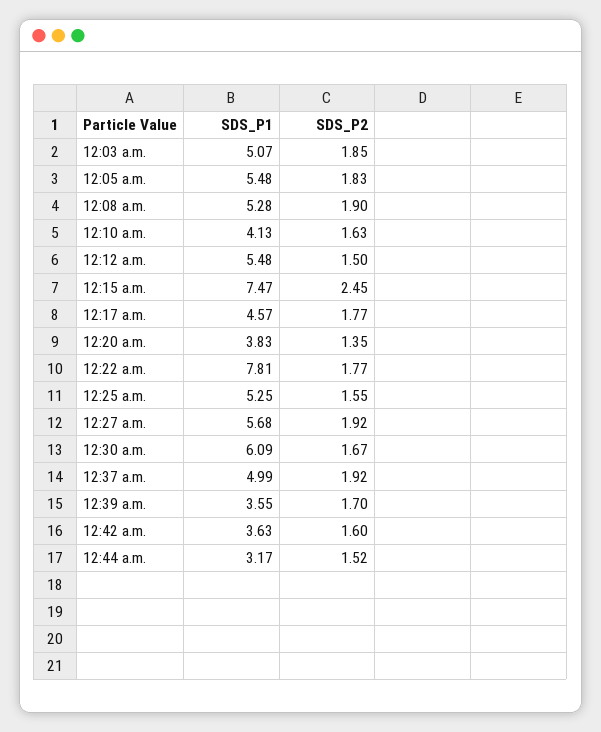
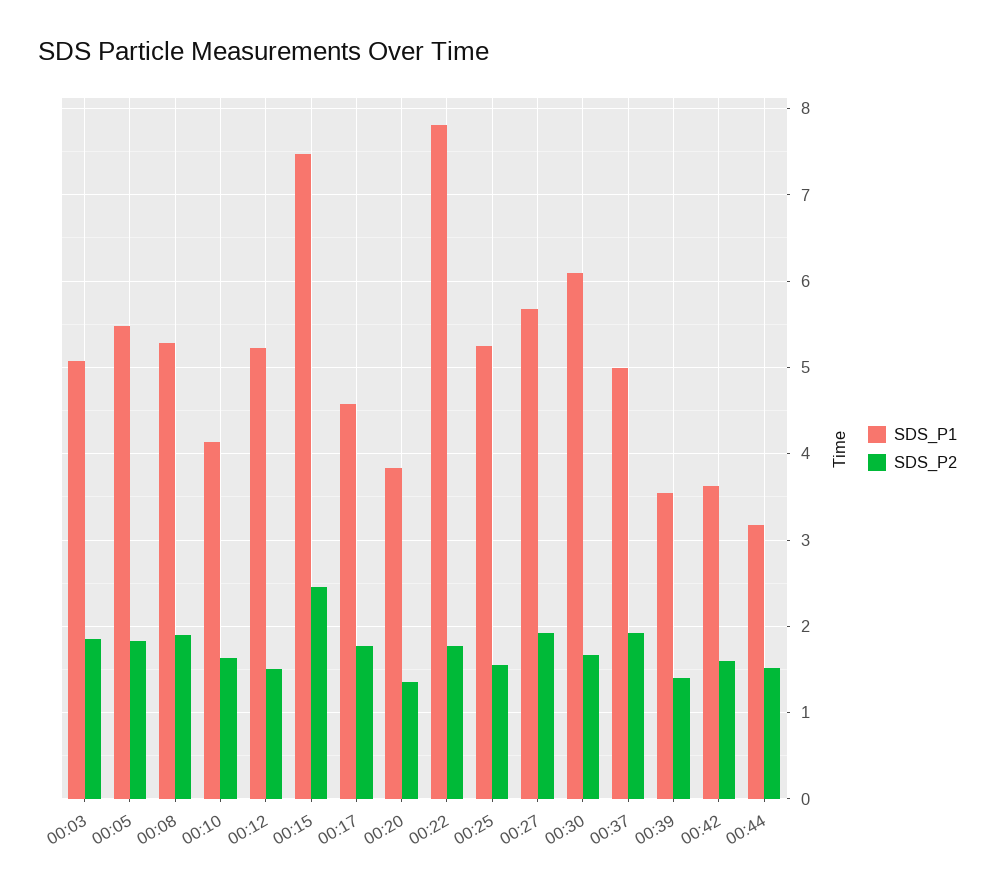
  {
    "SDS_P1": {
      "12:03 a.m.": 5.07,
      "12:05 a.m.": 5.48,
      "12:08 a.m.": 5.28,
      "12:10 a.m.": 4.13,
-     "12:12 a.m.": 5.48,
+     "12:12 a.m.": 5.2,
      "12:15 a.m.": 7.47,
      "12:17 a.m.": 4.57,
      "12:20 a.m.": 3.83,
      "12:22 a.m.": 7.81,
      "12:25 a.m.": 5.25,
      "12:27 a.m.": 5.68,
      "12:30 a.m.": 6.09,
      "12:37 a.m.": 4.99,
      "12:39 a.m.": 3.55,
      "12:42 a.m.": 3.63,
      "12:44 a.m.": 3.17
    },
    "SDS_P2": {
      "12:03 a.m.": 1.85,
      "12:05 a.m.": 1.83,
      "12:08 a.m.": 1.9,
      "12:10 a.m.": 1.63,
      "12:12 a.m.": 1.5,
      "12:15 a.m.": 2.45,
      "12:17 a.m.": 1.77,
      "12:20 a.m.": 1.35,
      "12:22 a.m.": 1.77,
      "12:25 a.m.": 1.55,
      "12:27 a.m.": 1.92,
      "12:30 a.m.": 1.67,
      "12:37 a.m.": 1.92,
-     "12:39 a.m.": 1.7,
+     "12:39 a.m.": 1.4,
      "12:42 a.m.": 1.6,
      "12:44 a.m.": 1.52
    }
  }

